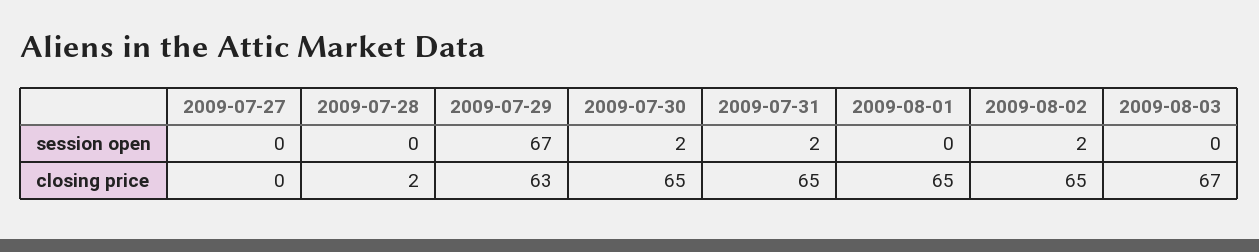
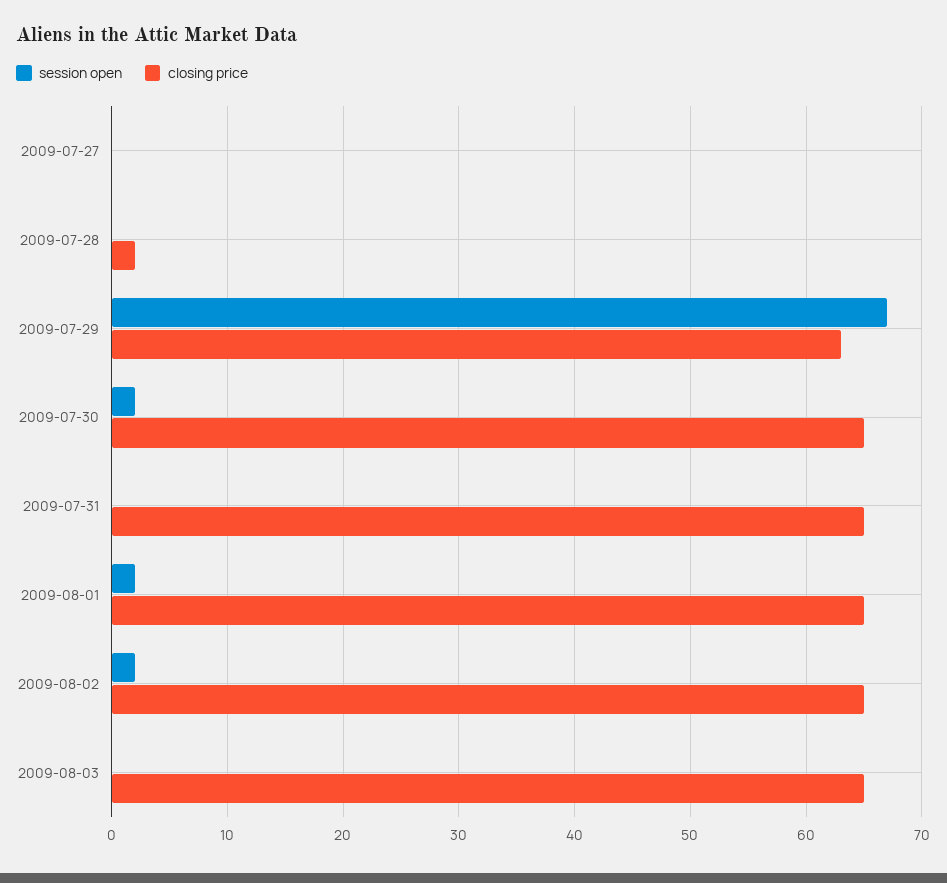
  {
    "session open": {
      "2009-07-27": 0,
      "2009-07-28": 0,
      "2009-07-29": 67,
      "2009-07-30": 2,
-     "2009-07-31": 2,
+     "2009-07-31": 0,
-     "2009-08-01": 0,
+     "2009-08-01": 2,
      "2009-08-02": 2,
      "2009-08-03": 0
    },
    "closing price": {
      "2009-07-27": 0,
      "2009-07-28": 2,
      "2009-07-29": 63,
      "2009-07-30": 65,
      "2009-07-31": 65,
      "2009-08-01": 65,
      "2009-08-02": 65,
-     "2009-08-03": 67
+     "2009-08-03": 65
    }
  }

